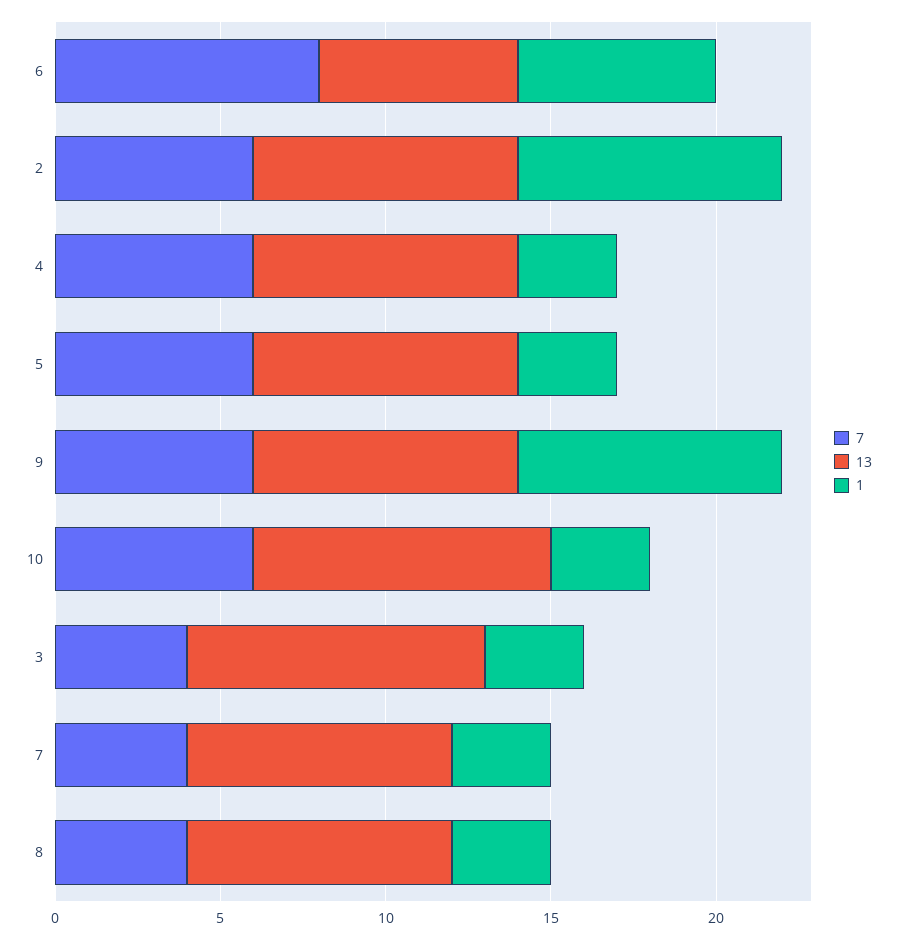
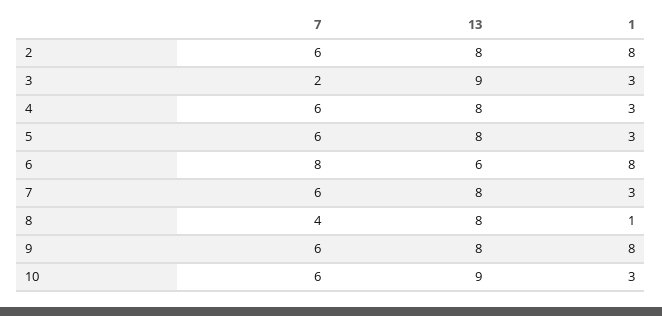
  {
    "7": {
      "6": 8,
      "2": 6,
      "4": 6,
      "5": 6,
      "9": 6,
      "10": 6,
-     "3": 4,
+     "3": 2,
-     "7": 4,
+     "7": 6,
      "8": 4
    },
    "13": {
      "6": 6,
      "2": 8,
      "4": 8,
      "5": 8,
      "9": 8,
      "10": 9,
      "3": 9,
      "7": 8,
      "8": 8
    },
    "1": {
-     "6": 6,
+     "6": 8,
      "2": 8,
      "4": 3,
      "5": 3,
      "9": 8,
      "10": 3,
      "3": 3,
      "7": 3,
-     "8": 3
+     "8": 1
    }
  }

